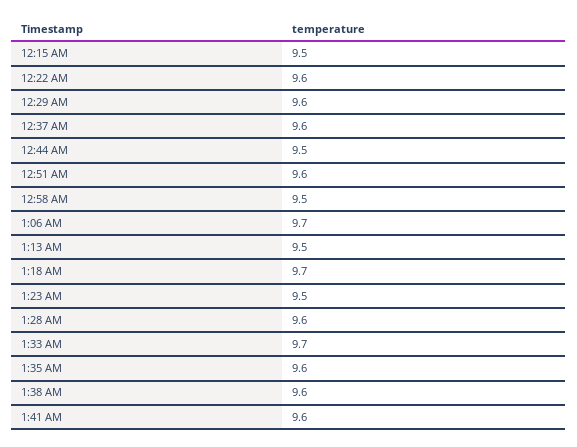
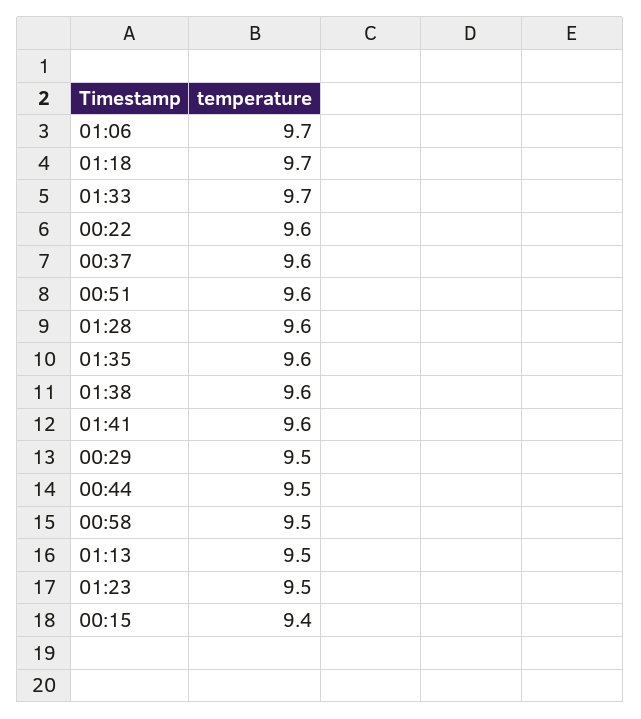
  {
-   "12:15 AM": 9.5,
+   "12:15 AM": 9.4,
    "12:22 AM": 9.6,
-   "12:29 AM": 9.6,
+   "12:29 AM": 9.5,
    "12:37 AM": 9.6,
    "12:44 AM": 9.5,
    "12:51 AM": 9.6,
    "12:58 AM": 9.5,
    "1:06 AM": 9.7,
    "1:13 AM": 9.5,
    "1:18 AM": 9.7,
    "1:23 AM": 9.5,
    "1:28 AM": 9.6,
    "1:33 AM": 9.7,
    "1:35 AM": 9.6,
    "1:38 AM": 9.6,
    "1:41 AM": 9.6
  }

